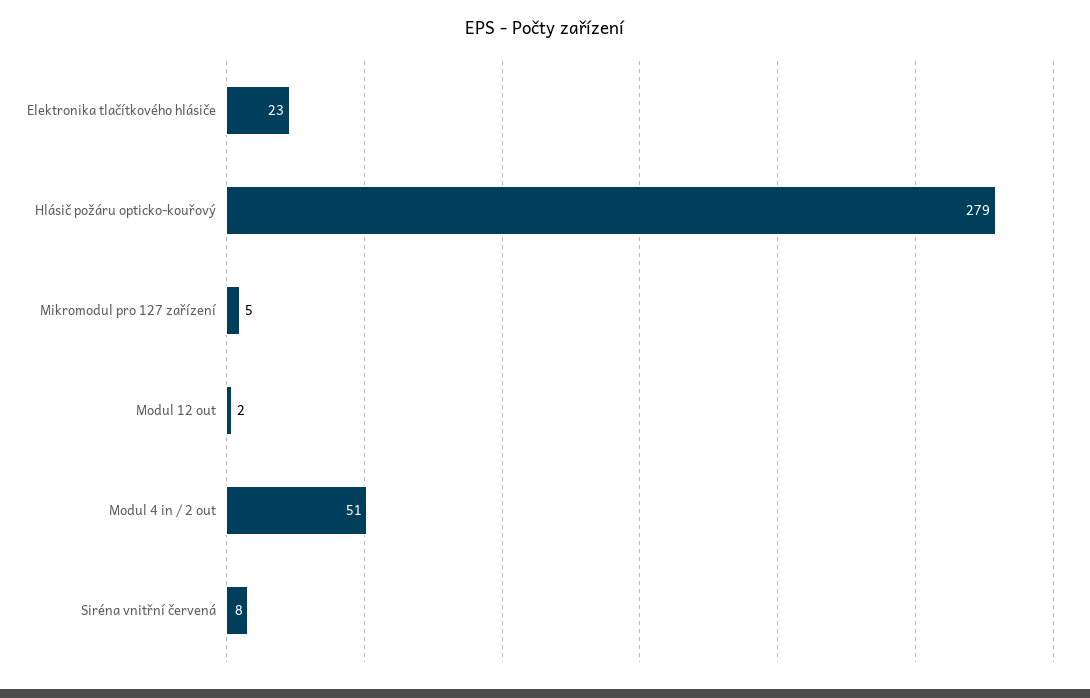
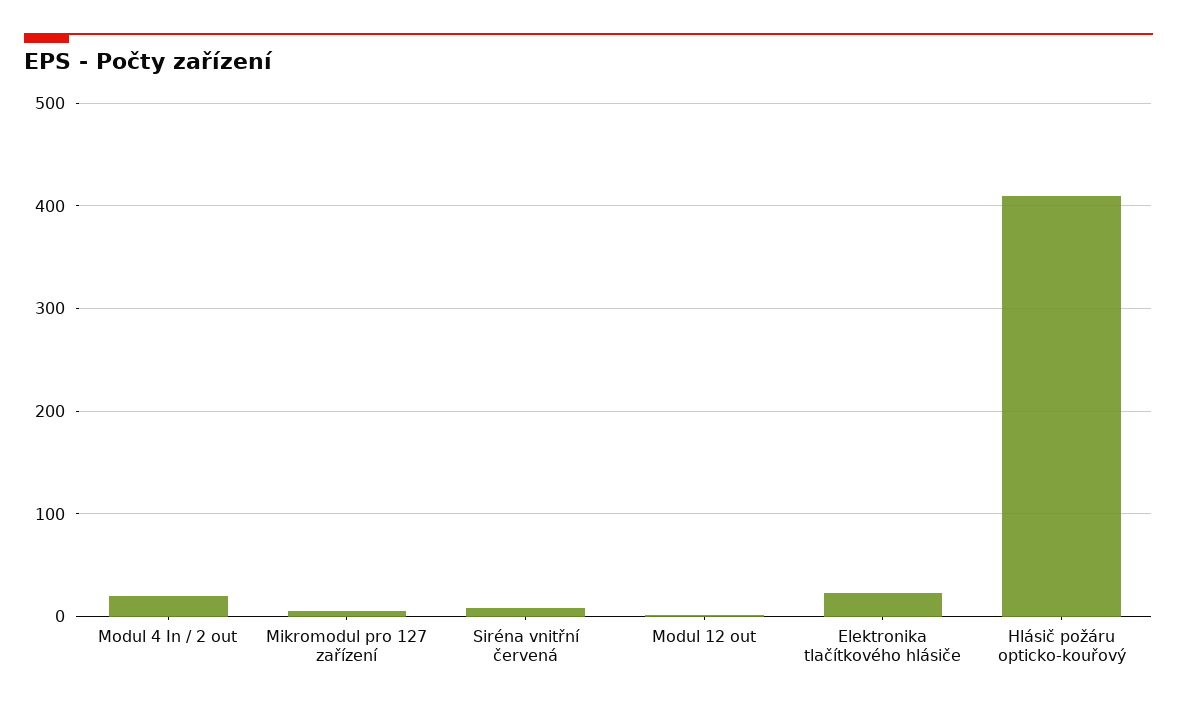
  {
    "Elektronika tlačítkového hlásiče": 23,
-   "Hlásič požáru opticko-kouřový": 279,
+   "Hlásič požáru opticko-kouřový": 410,
    "Mikromodul pro 127 zařízení": 5,
    "Modul 12 out": 2,
-   "Modul 4 in / 2 out": 51,
+   "Modul 4 in / 2 out": 20,
    "Siréna vnitřní červená": 8
  }

